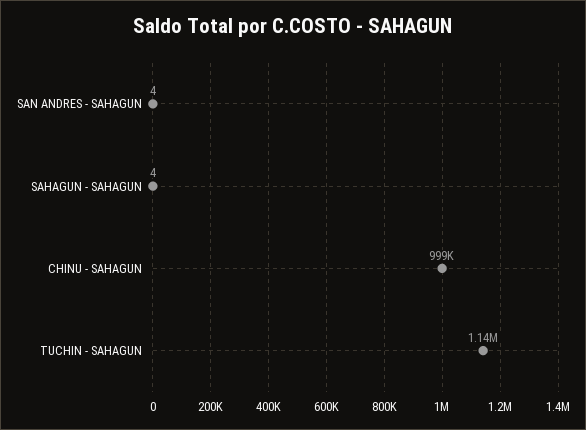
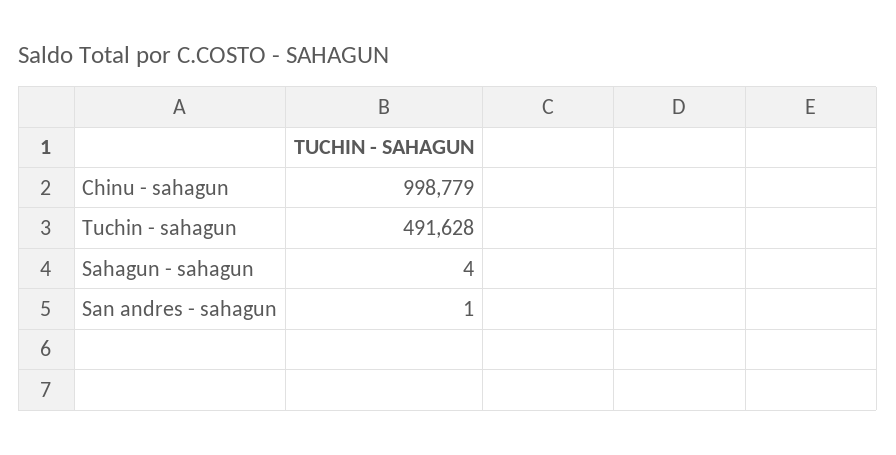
  {
-   "SAN ANDRES - SAHAGUN": 4,
+   "SAN ANDRES - SAHAGUN": 1,
    "SAHAGUN - SAHAGUN": 4,
    "CHINU - SAHAGUN": 998779,
-   "TUCHIN - SAHAGUN": 1140000
+   "TUCHIN - SAHAGUN": 491628
  }

